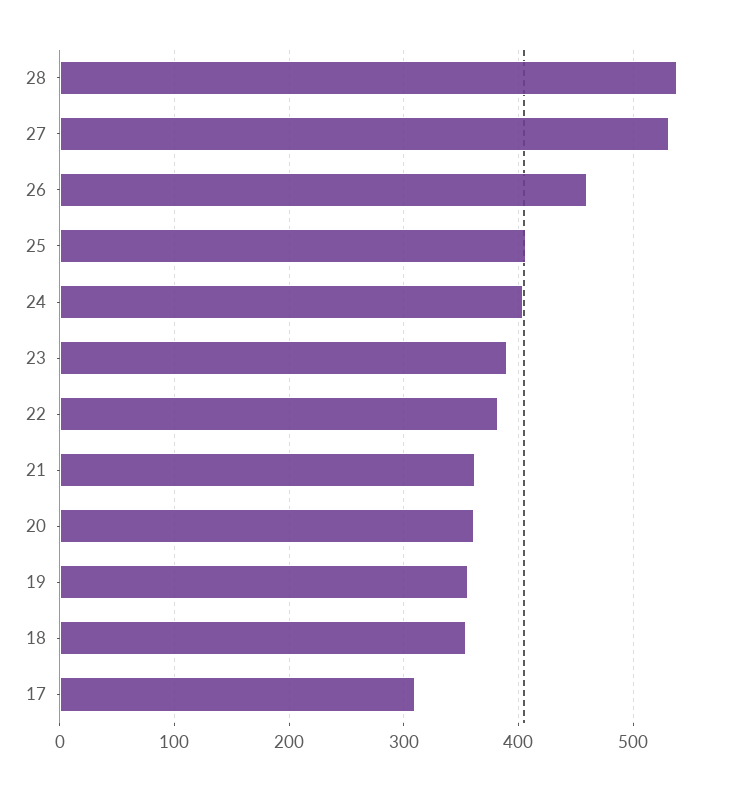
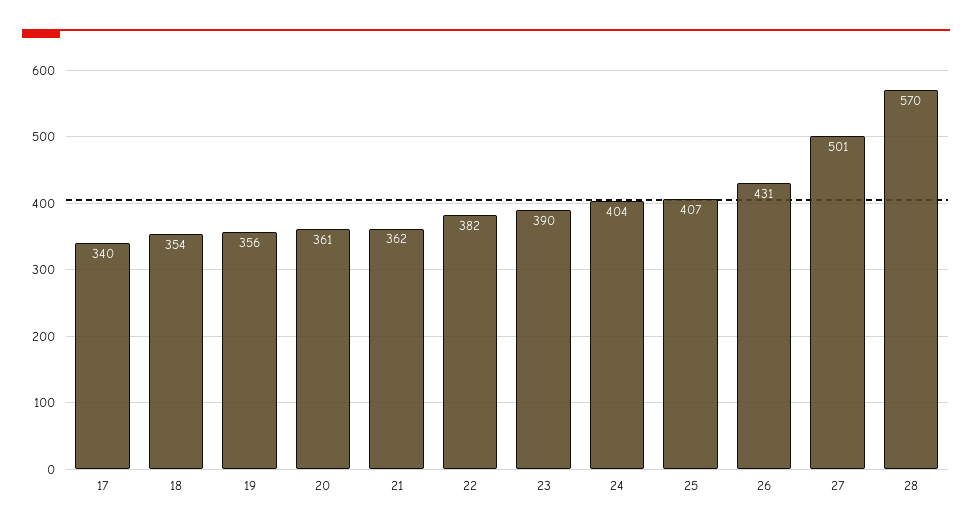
  {
-   "28": 540,
+   "28": 570,
-   "27": 530,
+   "27": 501,
-   "26": 460,
+   "26": 431,
    "25": 407,
    "24": 404,
    "23": 390,
    "22": 382,
    "21": 362,
    "20": 361,
    "19": 356,
    "18": 354,
-   "17": 310
+   "17": 340
  }

